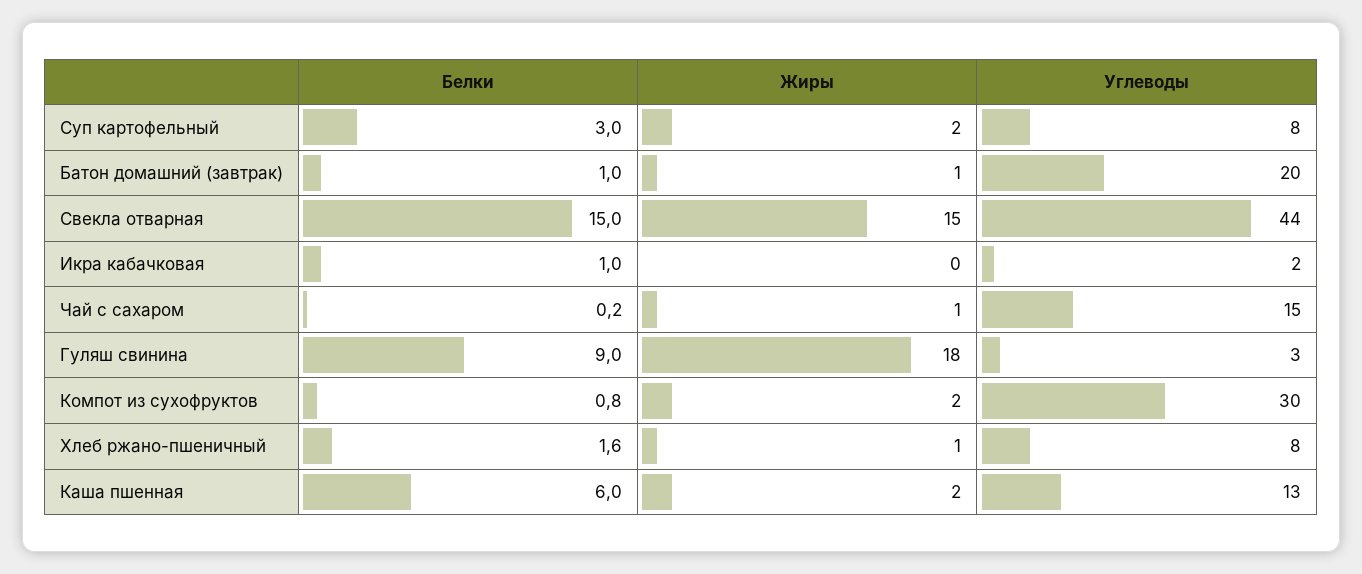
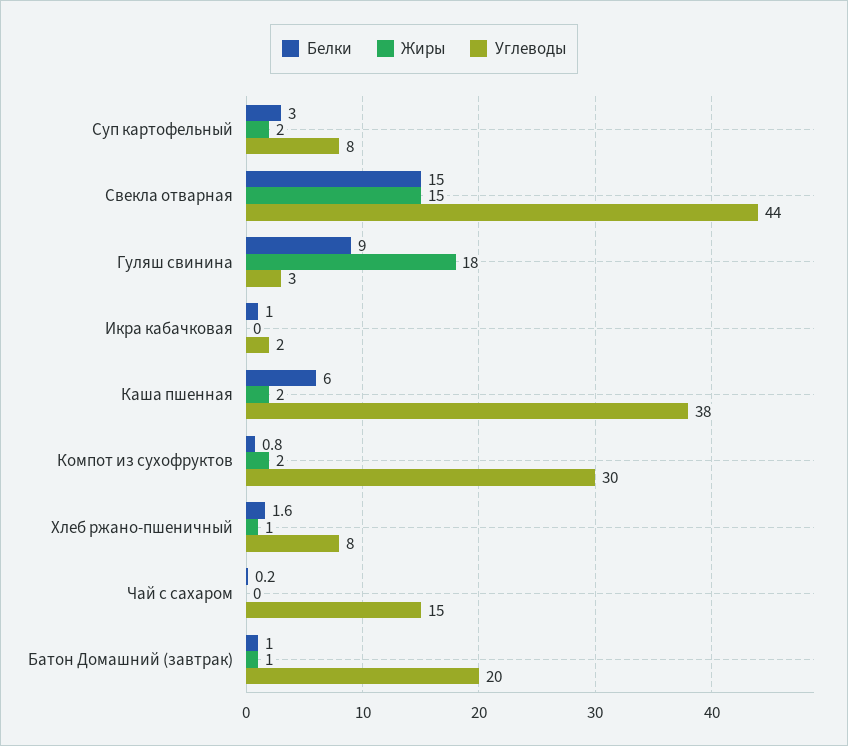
  {
    "Белки": {
      "Суп картофельный": 3,
      "Батон домашний (завтрак)": 1,
      "Свекла отварная": 15,
      "Икра кабачковая": 1,
      "Чай с сахаром": 0.2,
      "Гуляш свинина": 9,
      "Компот из сухофруктов": 0.8,
      "Хлеб ржано-пшеничный": 1.6,
      "Каша пшенная": 6
    },
    "Жиры": {
      "Суп картофельный": 2,
      "Батон домашний (завтрак)": 1,
      "Свекла отварная": 15,
      "Икра кабачковая": 0,
-     "Чай с сахаром": 1,
+     "Чай с сахаром": 0,
      "Гуляш свинина": 18,
      "Компот из сухофруктов": 2,
      "Хлеб ржано-пшеничный": 1,
      "Каша пшенная": 2
    },
    "Углеводы": {
      "Суп картофельный": 8,
      "Батон домашний (завтрак)": 20,
      "Свекла отварная": 44,
      "Икра кабачковая": 2,
      "Чай с сахаром": 15,
      "Гуляш свинина": 3,
      "Компот из сухофруктов": 30,
      "Хлеб ржано-пшеничный": 8,
-     "Каша пшенная": 13
+     "Каша пшенная": 38
    }
  }

